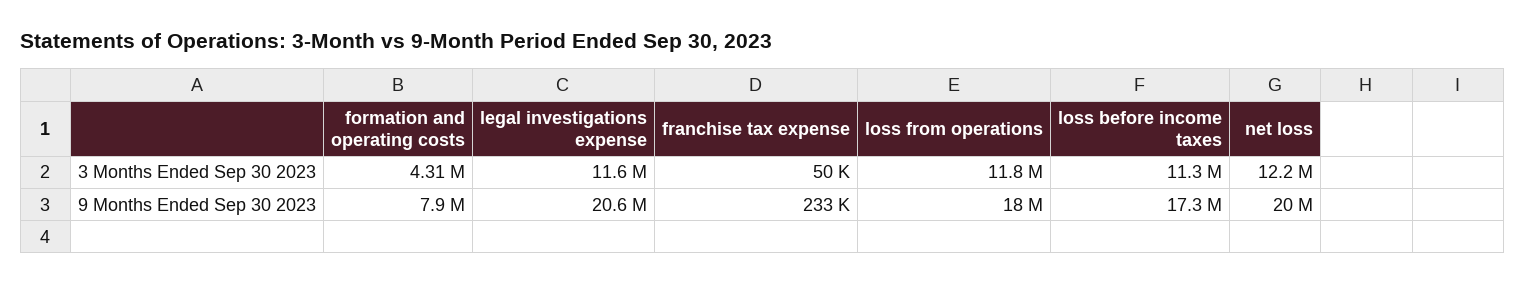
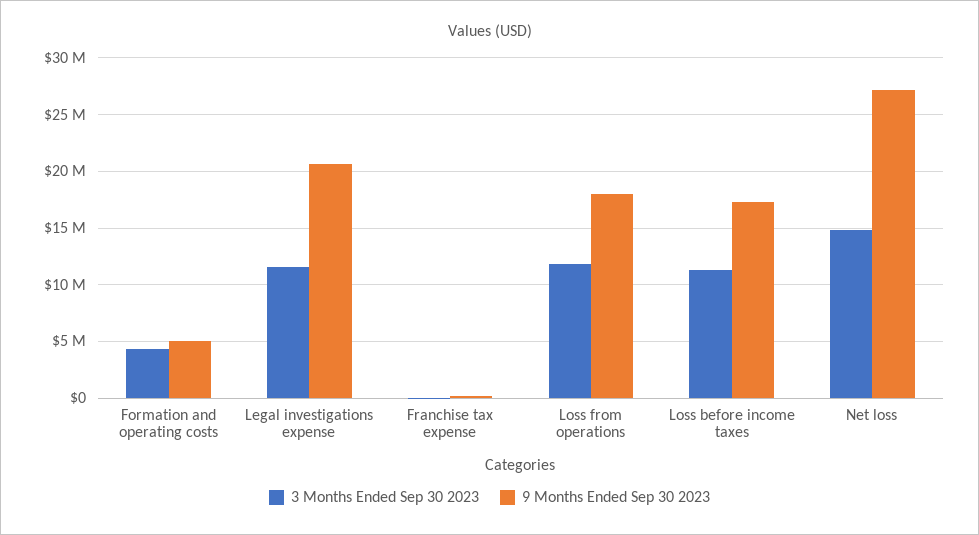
  {
    "3 Months Ended Sep 30 2023": {
      "formation and operating costs": 4310000,
      "legal investigations expense": 11600000,
      "franchise tax expense": 50000,
      "loss from operations": 11800000,
      "loss before income taxes": 11300000,
-     "net loss": 12200000
+     "net loss": 15000000
    },
    "9 Months Ended Sep 30 2023": {
-     "formation and operating costs": 7900000,
+     "formation and operating costs": 5000000,
      "legal investigations expense": 20600000,
      "franchise tax expense": 233000,
      "loss from operations": 18000000,
      "loss before income taxes": 17300000,
-     "net loss": 20000000
+     "net loss": 27000000
    }
  }

